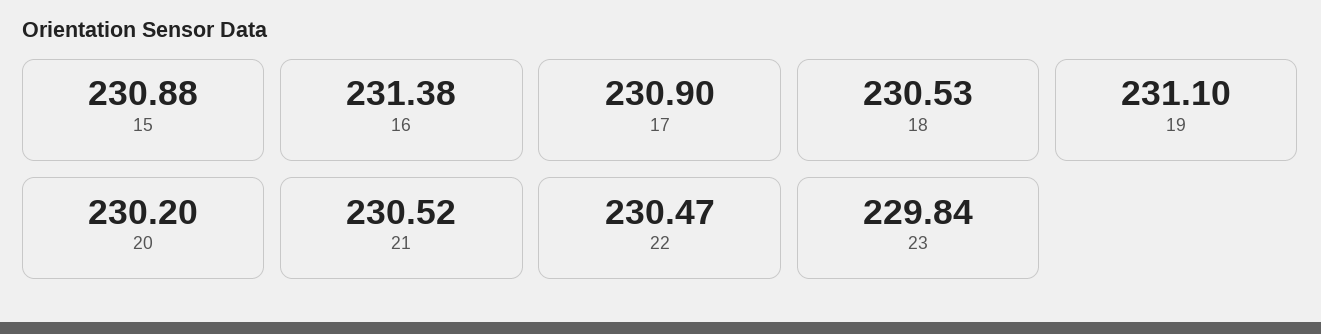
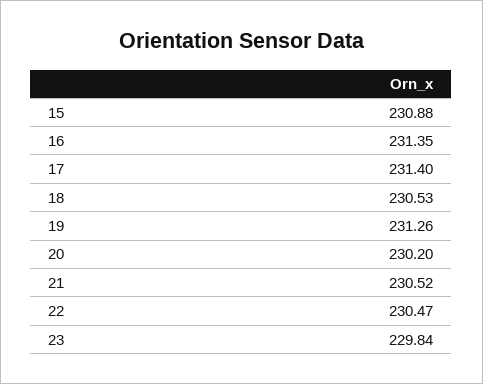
  {
    "15": 230.88,
-   "16": 231.38,
+   "16": 231.35,
-   "17": 230.9,
+   "17": 231.4,
    "18": 230.53,
-   "19": 231.1,
+   "19": 231.26,
    "20": 230.2,
    "21": 230.52,
    "22": 230.47,
    "23": 229.84
  }

